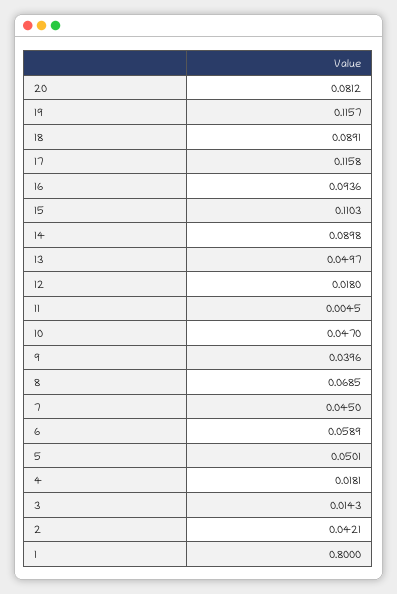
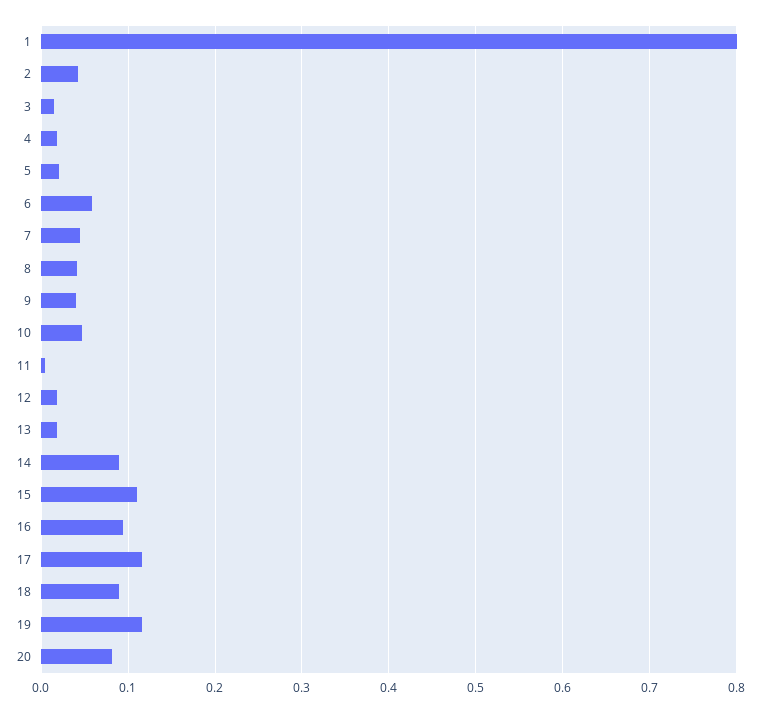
  {
    "20": 0.0812,
    "19": 0.1157,
    "18": 0.0891,
    "17": 0.1158,
    "16": 0.0936,
    "15": 0.1103,
    "14": 0.0898,
-   "13": 0.0497,
+   "13": 0.02,
    "12": 0.018,
    "11": 0.0045,
    "10": 0.047,
    "9": 0.0396,
-   "8": 0.0685,
+   "8": 0.04,
    "7": 0.045,
    "6": 0.0589,
-   "5": 0.0501,
+   "5": 0.02,
    "4": 0.0181,
    "3": 0.0143,
    "2": 0.0421,
    "1": 0.8
  }

